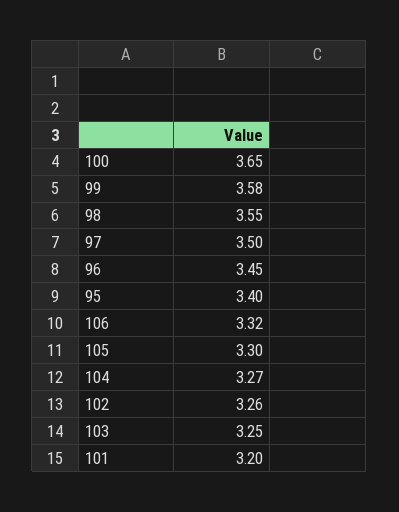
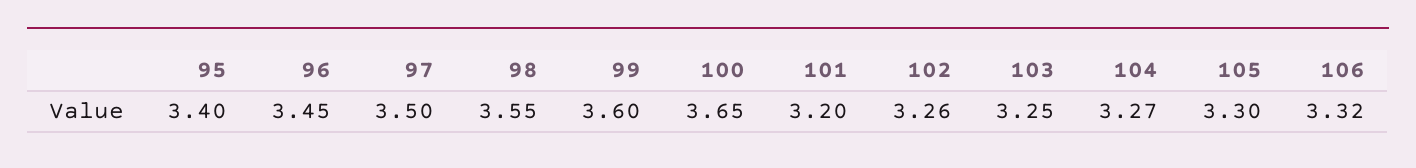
  {
    "100": 3.65,
-   "99": 3.58,
+   "99": 3.6,
    "98": 3.55,
    "97": 3.5,
    "96": 3.45,
    "95": 3.4,
    "106": 3.32,
    "105": 3.3,
    "104": 3.27,
    "102": 3.26,
    "103": 3.25,
    "101": 3.2
  }

